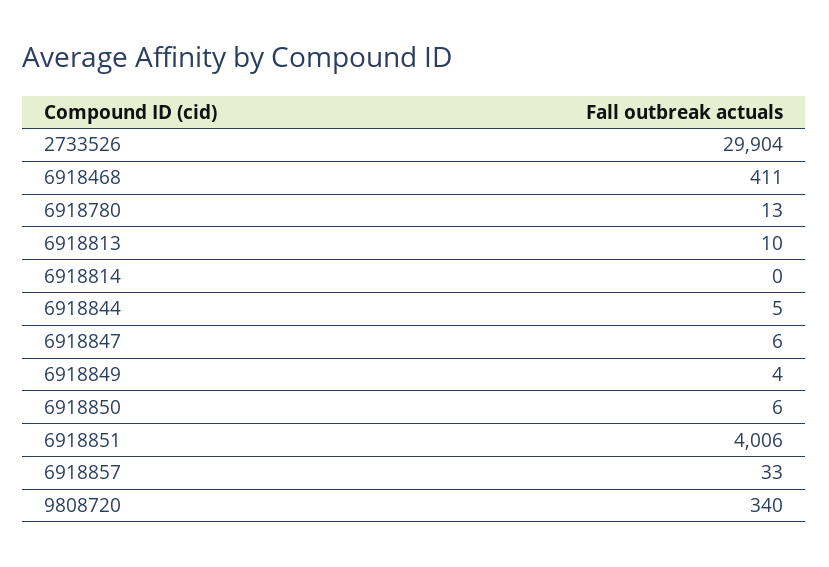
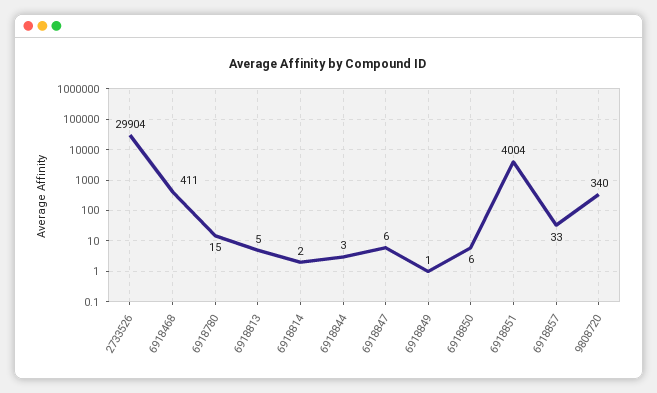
  {
    "2733526": 29904,
    "6918468": 411,
-   "6918780": 13,
+   "6918780": 15,
-   "6918813": 10,
+   "6918813": 5,
-   "6918814": 0,
+   "6918814": 2,
-   "6918844": 5,
+   "6918844": 3,
    "6918847": 6,
-   "6918849": 4,
+   "6918849": 1,
    "6918850": 6,
-   "6918851": 4006,
+   "6918851": 4004,
    "6918857": 33,
    "9808720": 340
  }

